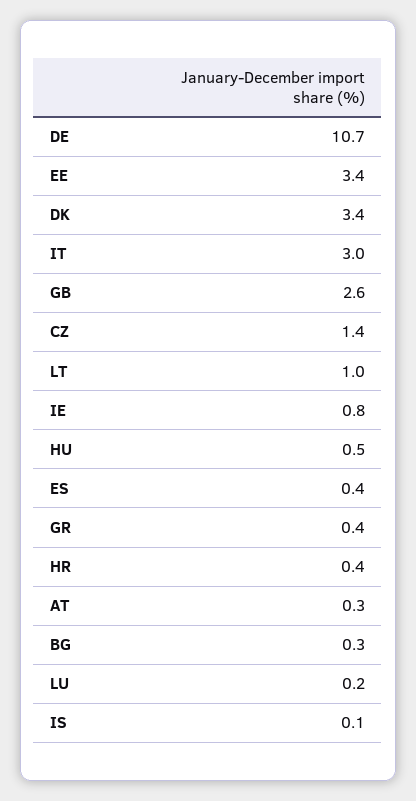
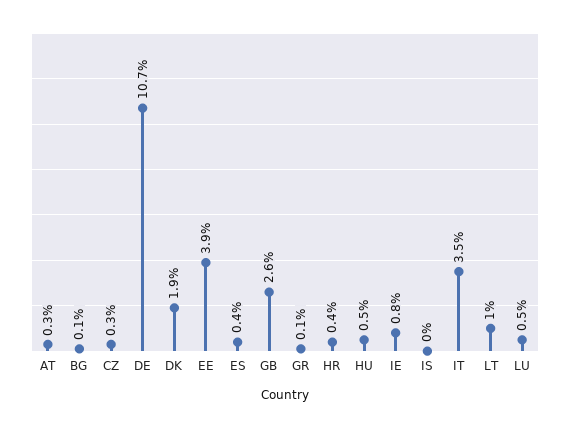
  {
    "DE": 10.7,
-   "EE": 3.4,
+   "EE": 3.9,
-   "DK": 3.4,
+   "DK": 1.9,
-   "IT": 3,
+   "IT": 3.5,
    "GB": 2.6,
-   "CZ": 1.4,
+   "CZ": 0.3,
    "LT": 1,
    "IE": 0.8,
    "HU": 0.5,
    "ES": 0.4,
-   "GR": 0.4,
+   "GR": 0.1,
    "HR": 0.4,
    "AT": 0.3,
-   "BG": 0.3,
+   "BG": 0.1,
-   "LU": 0.2,
+   "LU": 0.5,
-   "IS": 0.1
+   "IS": 0
  }

